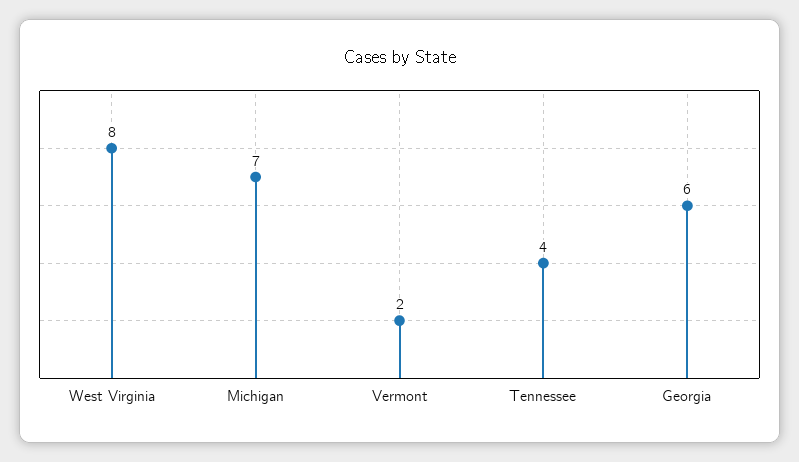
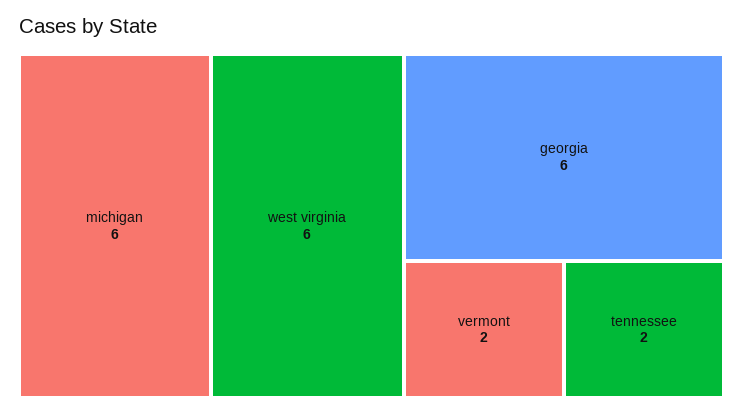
  {
-   "West Virginia": 8,
+   "West Virginia": 6,
-   "Michigan": 7,
+   "Michigan": 6,
    "Vermont": 2,
-   "Tennessee": 4,
+   "Tennessee": 2,
    "Georgia": 6
  }

